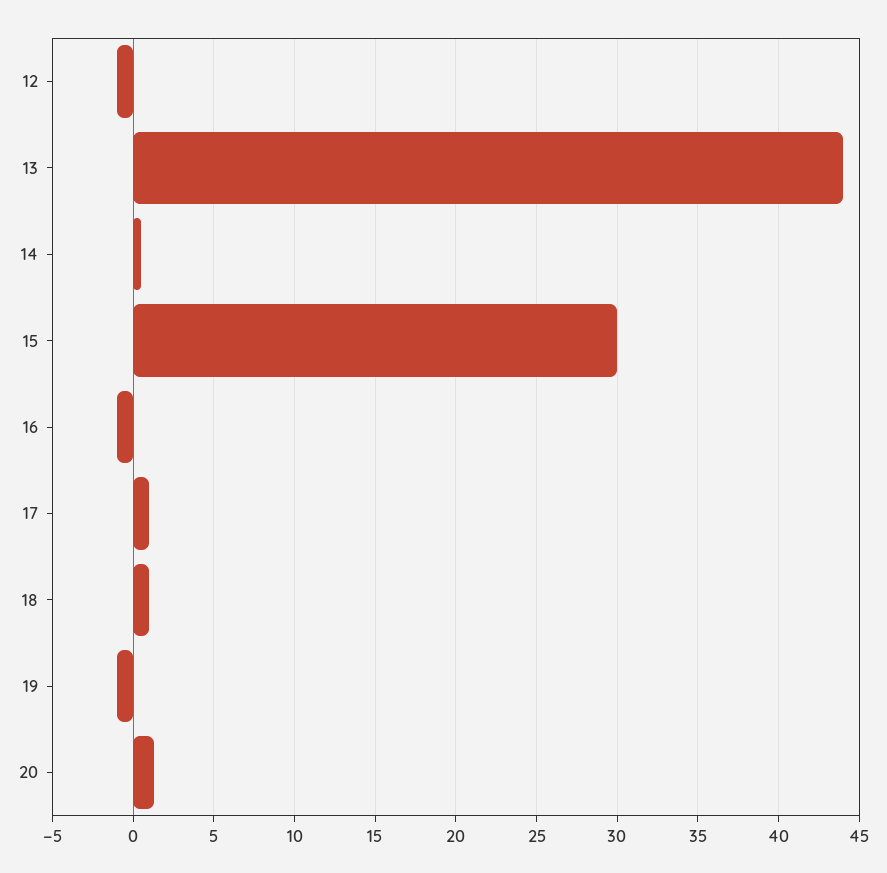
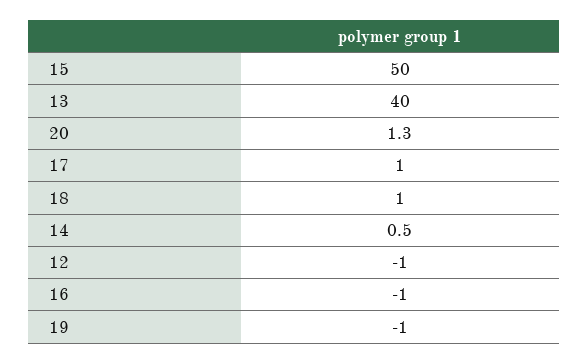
  {
    "12": -1,
-   "13": 44,
+   "13": 40,
    "14": 0.5,
-   "15": 30,
+   "15": 50,
    "16": -1,
    "17": 1,
    "18": 1,
    "19": -1,
    "20": 1.3
  }

